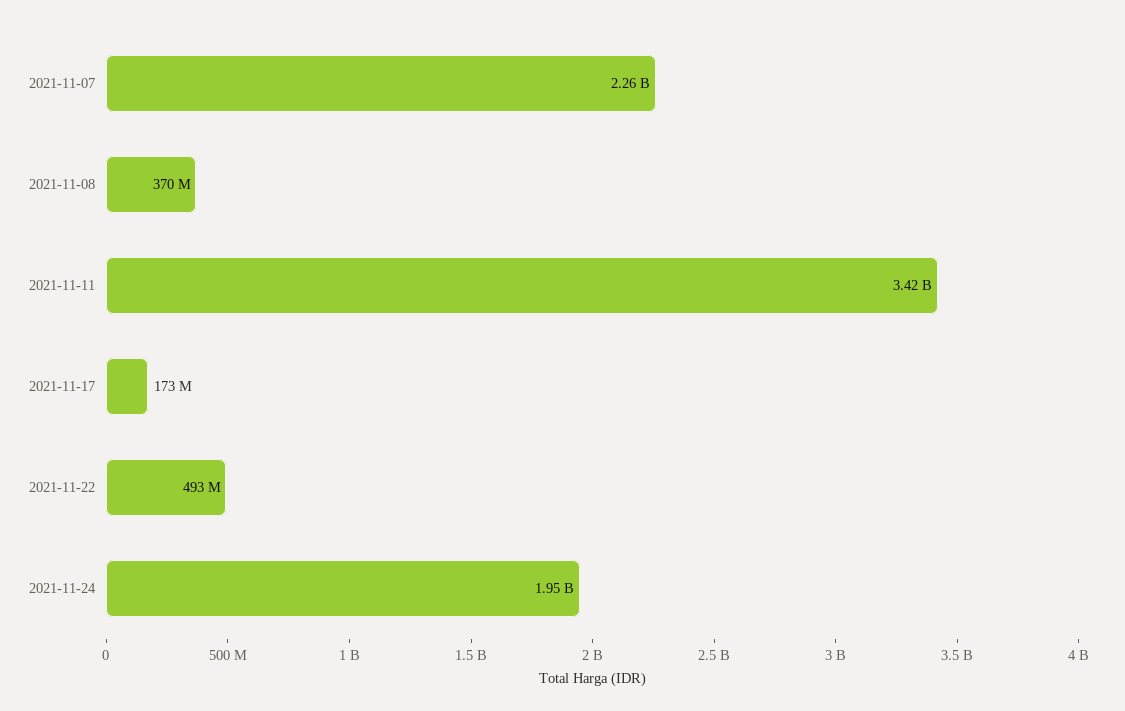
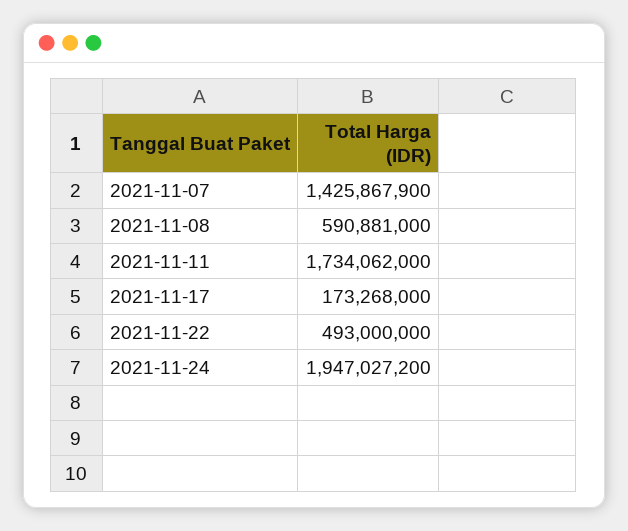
  {
-   "2021-11-07": 2260000000,
+   "2021-11-07": 1425867900,
-   "2021-11-08": 370000000,
+   "2021-11-08": 590881000,
-   "2021-11-11": 3420000000,
+   "2021-11-11": 1734062000,
    "2021-11-17": 173268000,
    "2021-11-22": 493000000,
    "2021-11-24": 1947027200
  }

